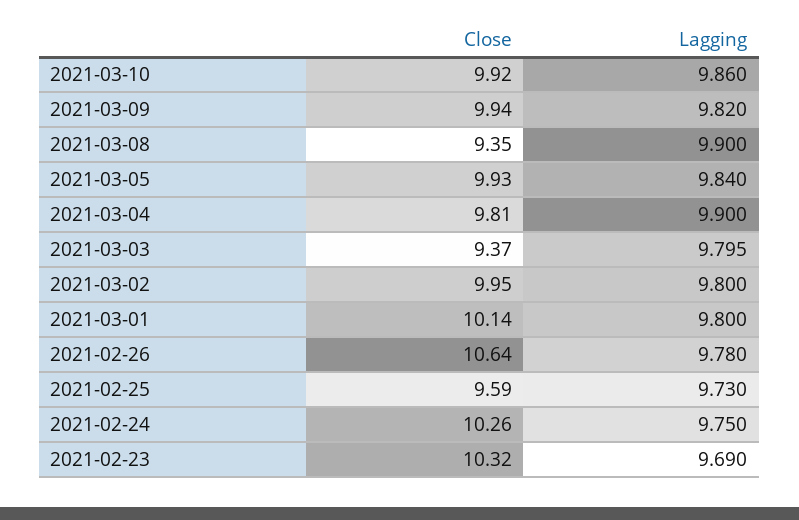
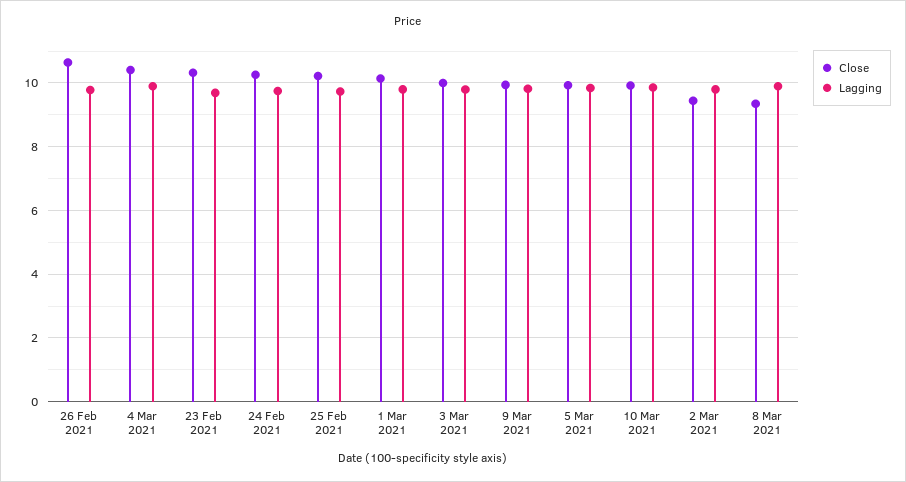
  {
    "Close": {
      "2021-03-10": 9.92,
      "2021-03-09": 9.94,
      "2021-03-08": 9.35,
      "2021-03-05": 9.93,
-     "2021-03-04": 9.81,
+     "2021-03-04": 10.4,
-     "2021-03-03": 9.37,
+     "2021-03-03": 10,
-     "2021-03-02": 9.95,
+     "2021-03-02": 9.4,
      "2021-03-01": 10.14,
      "2021-02-26": 10.64,
-     "2021-02-25": 9.59,
+     "2021-02-25": 10.2,
      "2021-02-24": 10.26,
      "2021-02-23": 10.32
    },
    "Lagging": {
      "2021-03-10": 9.86,
      "2021-03-09": 9.82,
      "2021-03-08": 9.9,
      "2021-03-05": 9.84,
      "2021-03-04": 9.9,
      "2021-03-03": 9.795,
      "2021-03-02": 9.8,
      "2021-03-01": 9.8,
      "2021-02-26": 9.78,
      "2021-02-25": 9.73,
      "2021-02-24": 9.75,
      "2021-02-23": 9.69
    }
  }

